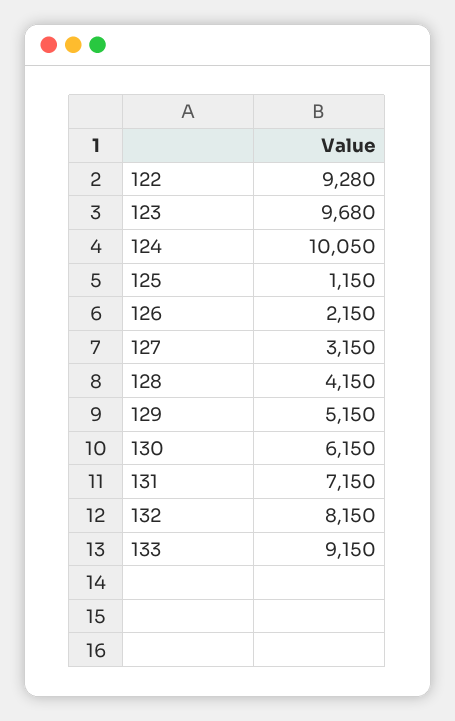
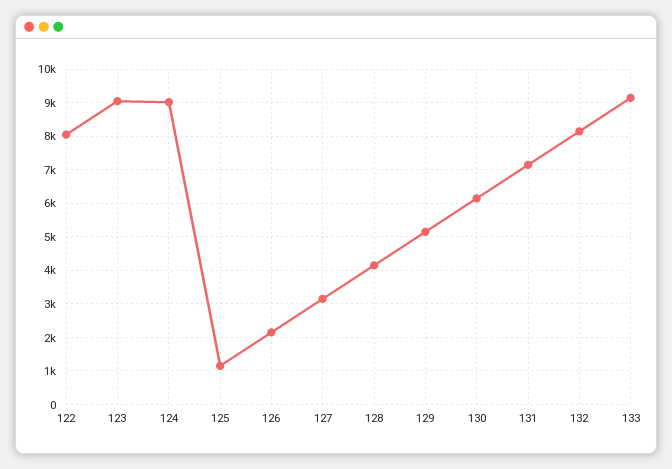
  {
-   "122": 9280,
+   "122": 8000,
-   "123": 9680,
+   "123": 9000,
-   "124": 10050,
+   "124": 9000,
    "125": 1150,
    "126": 2150,
    "127": 3150,
    "128": 4150,
    "129": 5150,
    "130": 6150,
    "131": 7150,
    "132": 8150,
    "133": 9150
  }

